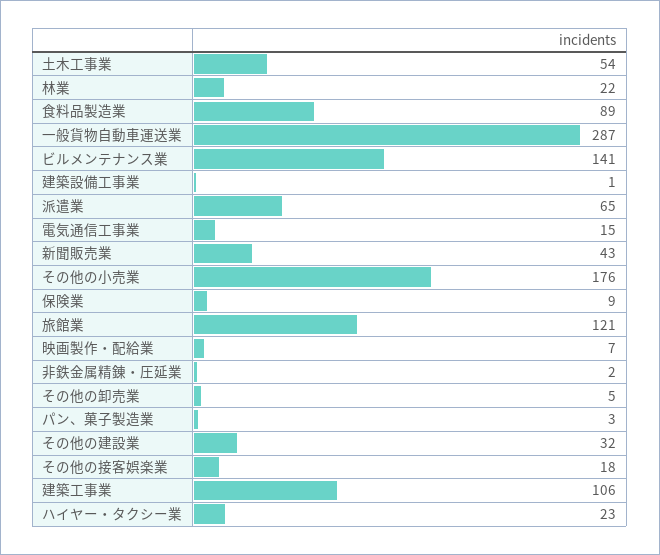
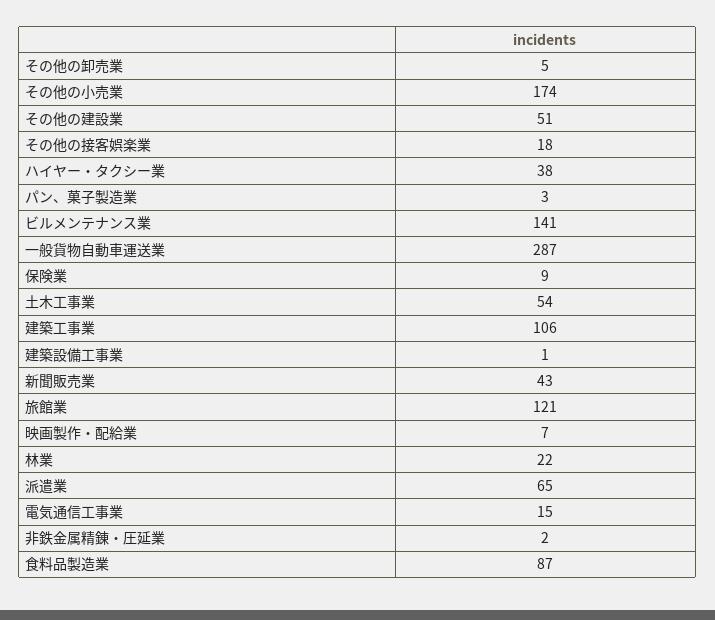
  {
    "土木工事業": 54,
    "林業": 22,
-   "食料品製造業": 89,
+   "食料品製造業": 87,
    "一般貨物自動車運送業": 287,
    "ビルメンテナンス業": 141,
    "建築設備工事業": 1,
    "派遣業": 65,
    "電気通信工事業": 15,
    "新聞販売業": 43,
-   "その他の小売業": 176,
+   "その他の小売業": 174,
    "保険業": 9,
    "旅館業": 121,
    "映画製作・配給業": 7,
    "非鉄金属精錬・圧延業": 2,
    "その他の卸売業": 5,
    "パン、菓子製造業": 3,
-   "その他の建設業": 32,
+   "その他の建設業": 51,
    "その他の接客娯楽業": 18,
    "建築工事業": 106,
-   "ハイヤー・タクシー業": 23
+   "ハイヤー・タクシー業": 38
  }

